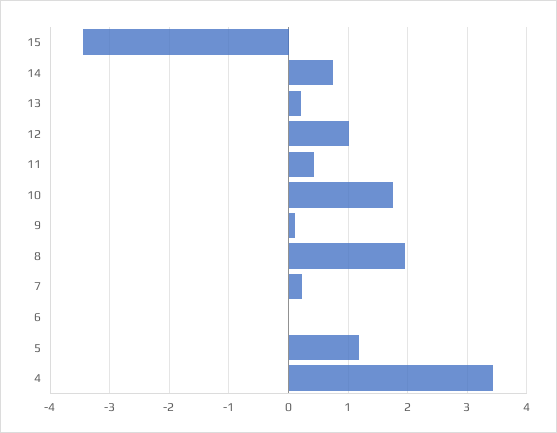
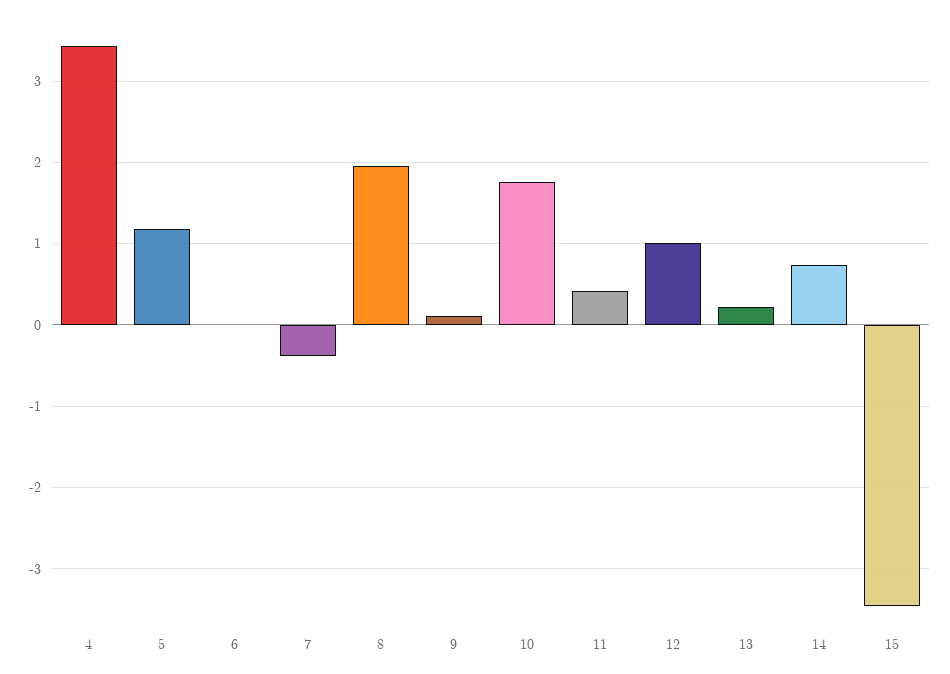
  {
    "15": -3.5,
    "14": 0.7,
    "13": 0.2,
    "12": 1,
    "11": 0.4,
    "10": 1.8,
    "9": 0.1,
    "8": 2,
-   "7": 0.2,
+   "7": -0.4,
    "6": 0,
    "5": 1.2,
    "4": 3.4
  }

